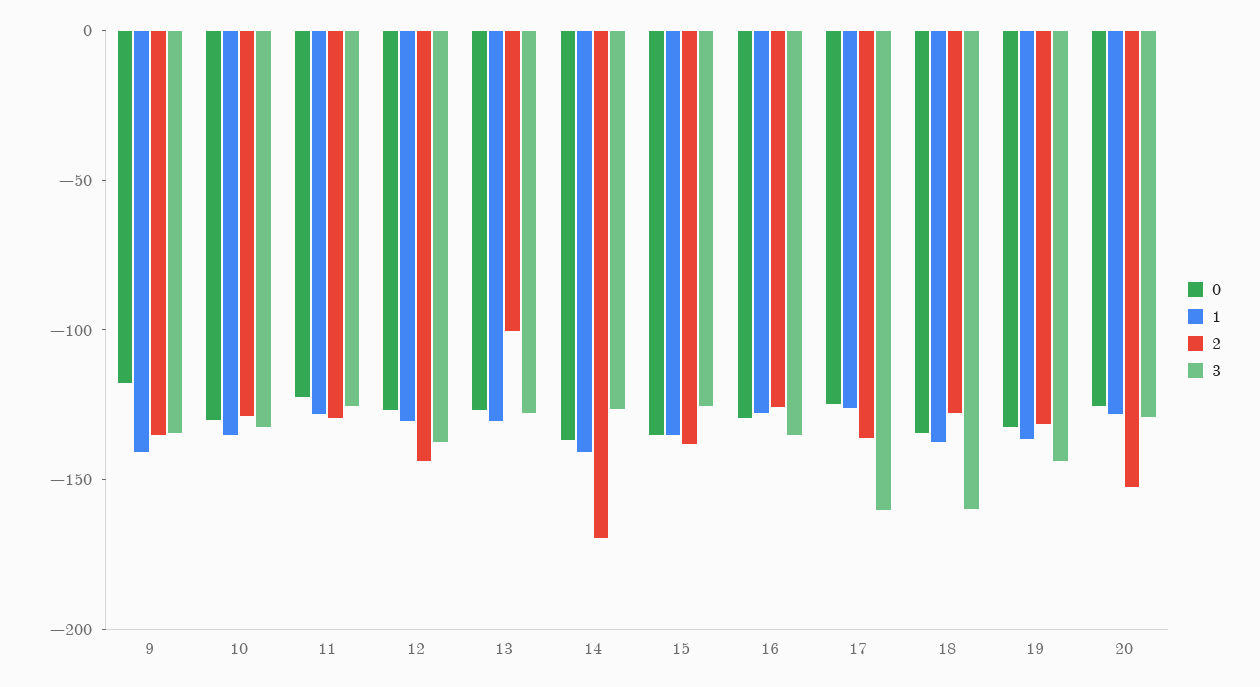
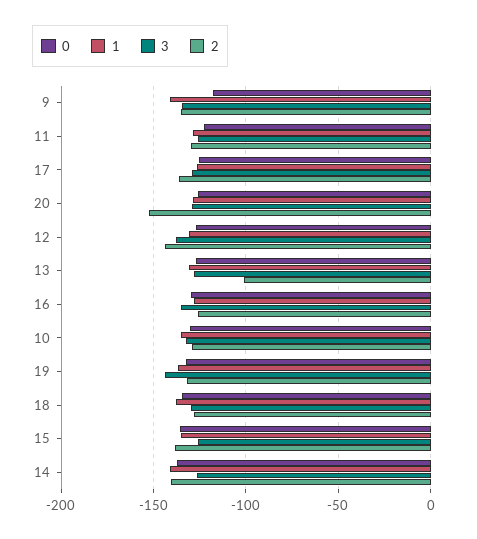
  {
    "0": {
      "9": -120,
      "10": -130,
      "11": -125,
      "12": -125,
      "13": -125,
      "14": -135,
      "15": -135,
      "16": -130,
      "17": -125,
      "18": -135,
      "19": -135,
      "20": -125
    },
    "1": {
      "9": -140,
      "10": -135,
      "11": -130,
      "12": -130,
      "13": -130,
      "14": -140,
      "15": -135,
      "16": -130,
      "17": -125,
      "18": -140,
      "19": -135,
      "20": -130
    },
    "2": {
      "9": -135,
      "10": -130,
      "11": -130,
      "12": -145,
      "13": -100,
-     "14": -170,
+     "14": -140,
      "15": -140,
      "16": -125,
      "17": -135,
      "18": -130,
      "19": -130,
      "20": -155
    },
    "3": {
      "9": -135,
      "10": -135,
      "11": -125,
      "12": -140,
      "13": -130,
      "14": -125,
      "15": -125,
      "16": -135,
-     "17": -160,
+     "17": -130,
-     "18": -160,
+     "18": -130,
      "19": -145,
      "20": -130
    }
  }

